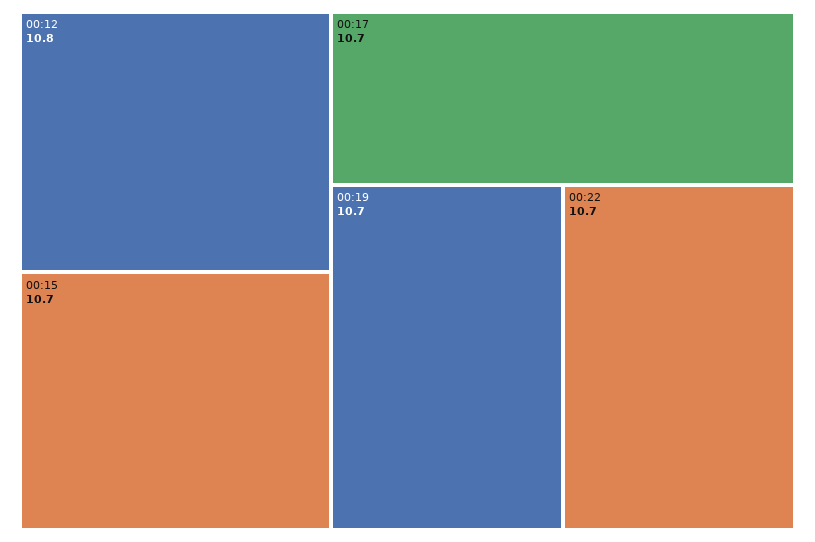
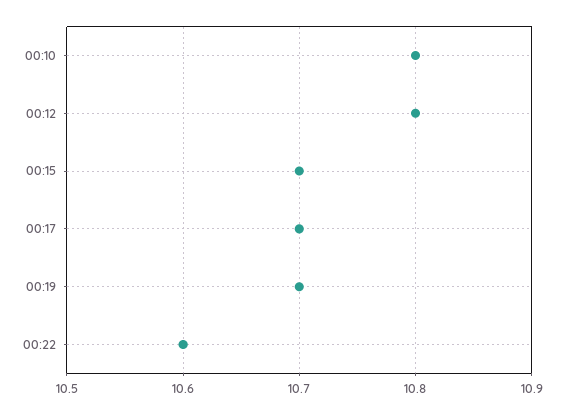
  {
    "00:12": 10.8,
    "00:15": 10.7,
    "00:17": 10.7,
    "00:19": 10.7,
-   "00:22": 10.7
+   "00:22": 10.6,
+   "00:10": 10.8
  }

